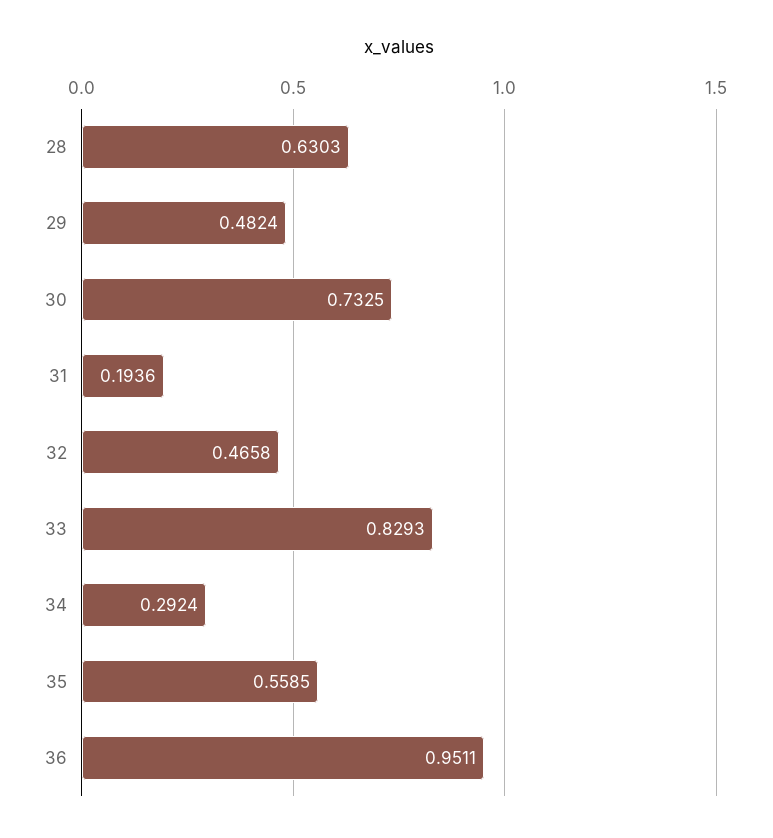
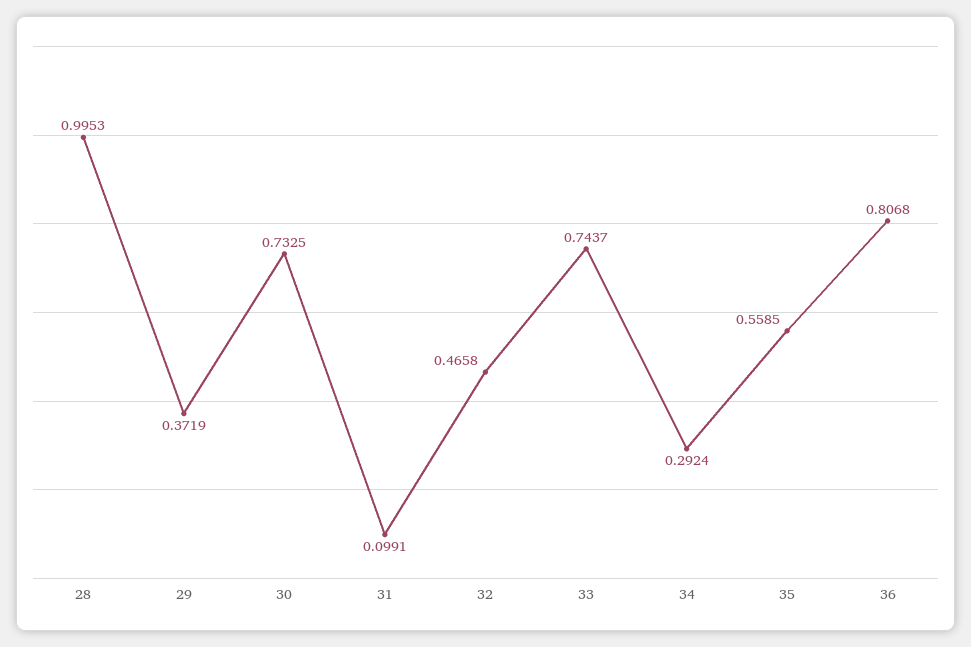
  {
-   "28": 0.6303,
+   "28": 0.9953,
-   "29": 0.4824,
+   "29": 0.3719,
    "30": 0.7325,
-   "31": 0.1936,
+   "31": 0.0991,
    "32": 0.4658,
-   "33": 0.8293,
+   "33": 0.7437,
    "34": 0.2924,
    "35": 0.5585,
-   "36": 0.9511
+   "36": 0.8068
  }

